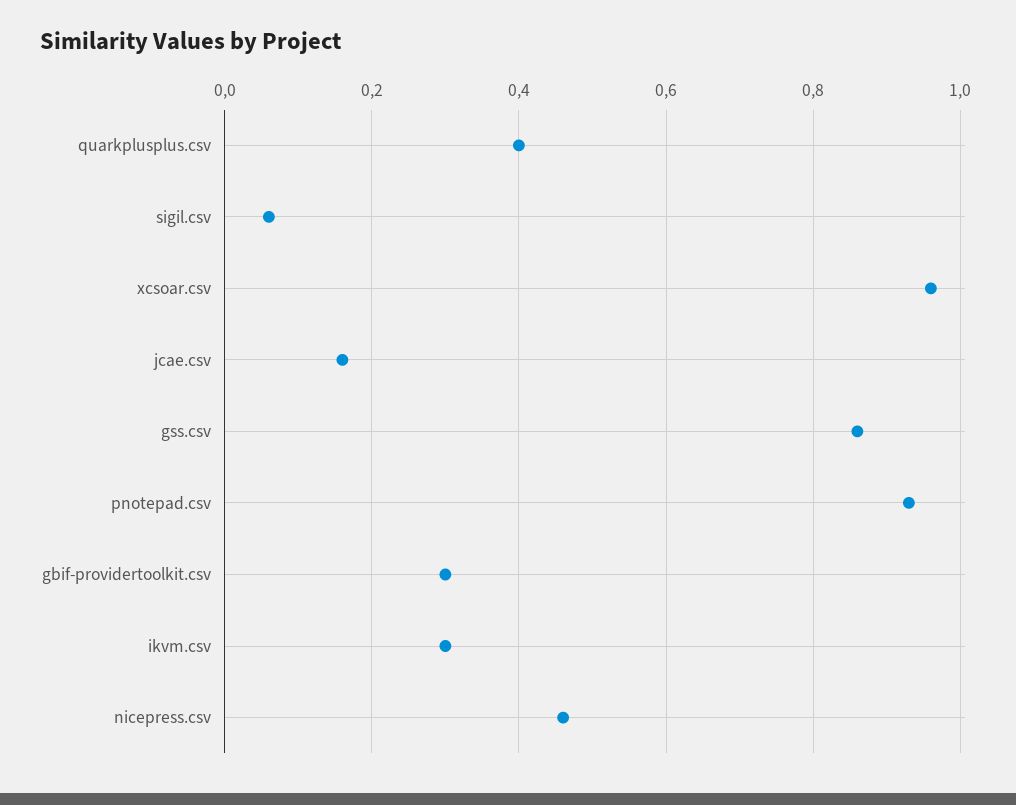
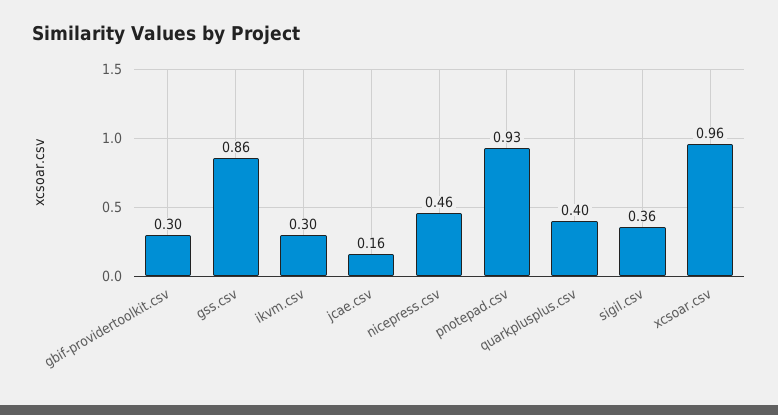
  {
    "quarkplusplus.csv": 0.4,
-   "sigil.csv": 0.05,
+   "sigil.csv": 0.36,
    "xcsoar.csv": 0.96,
    "jcae.csv": 0.16,
    "gss.csv": 0.86,
    "pnotepad.csv": 0.93,
    "gbif-providertoolkit.csv": 0.3,
    "ikvm.csv": 0.3,
    "nicepress.csv": 0.46
  }

